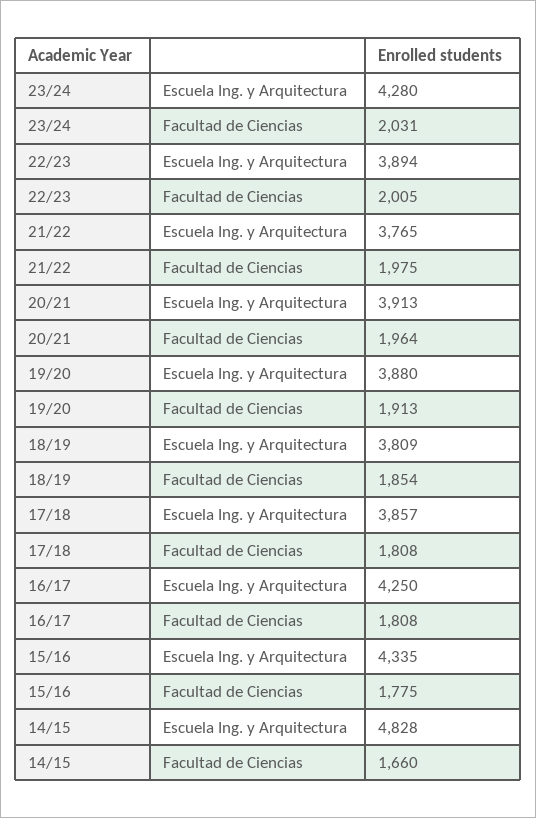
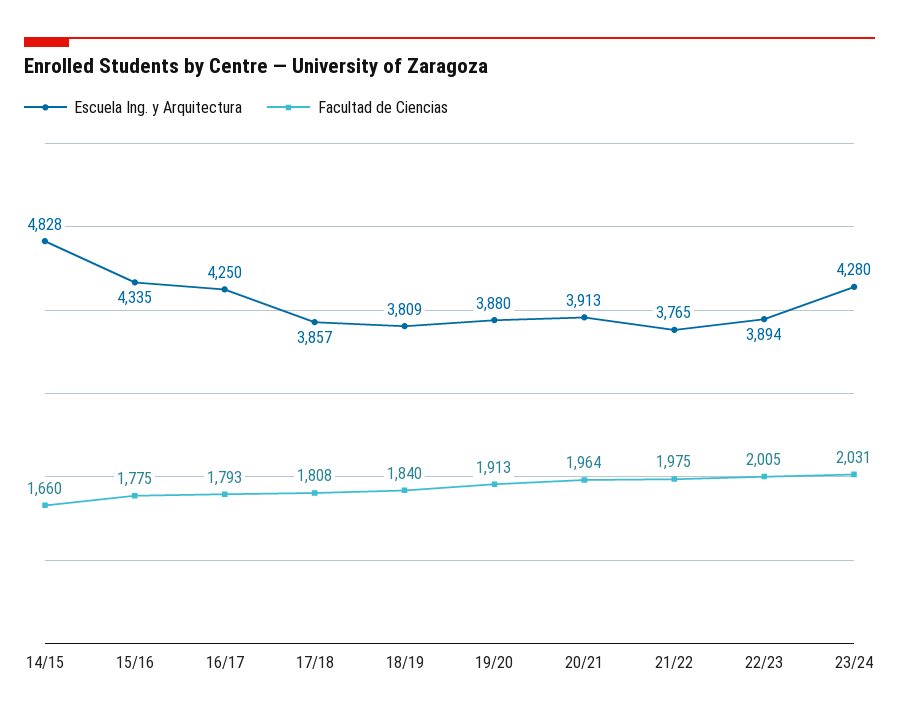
  {
    "Escuela Ing. y Arquitectura": {
      "23/24": 4280,
      "22/23": 3894,
      "21/22": 3765,
      "20/21": 3913,
      "19/20": 3880,
      "18/19": 3809,
      "17/18": 3857,
      "16/17": 4250,
      "15/16": 4335,
      "14/15": 4828
    },
    "Facultad de Ciencias": {
      "23/24": 2031,
      "22/23": 2005,
      "21/22": 1975,
      "20/21": 1964,
      "19/20": 1913,
-     "18/19": 1854,
+     "18/19": 1840,
      "17/18": 1808,
-     "16/17": 1808,
+     "16/17": 1793,
      "15/16": 1775,
      "14/15": 1660
    }
  }

